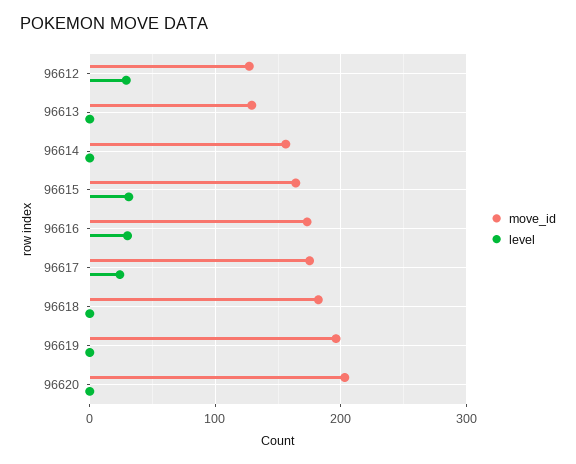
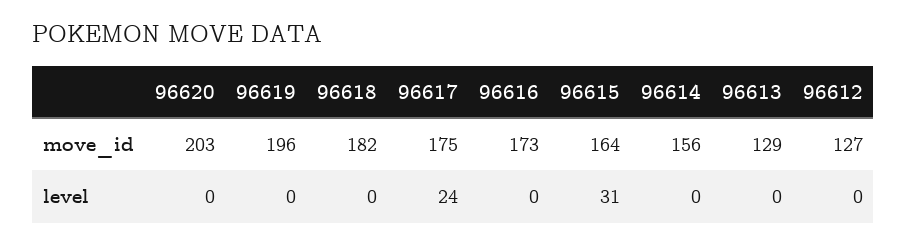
  {
    "move_id": {
      "96612": 127,
      "96613": 129,
      "96614": 156,
      "96615": 164,
      "96616": 173,
      "96617": 175,
      "96618": 182,
      "96619": 196,
      "96620": 203
    },
    "level": {
-     "96612": 30,
+     "96612": 0,
      "96613": 0,
      "96614": 0,
      "96615": 31,
-     "96616": 30,
+     "96616": 0,
      "96617": 24,
      "96618": 0,
      "96619": 0,
      "96620": 0
    }
  }

